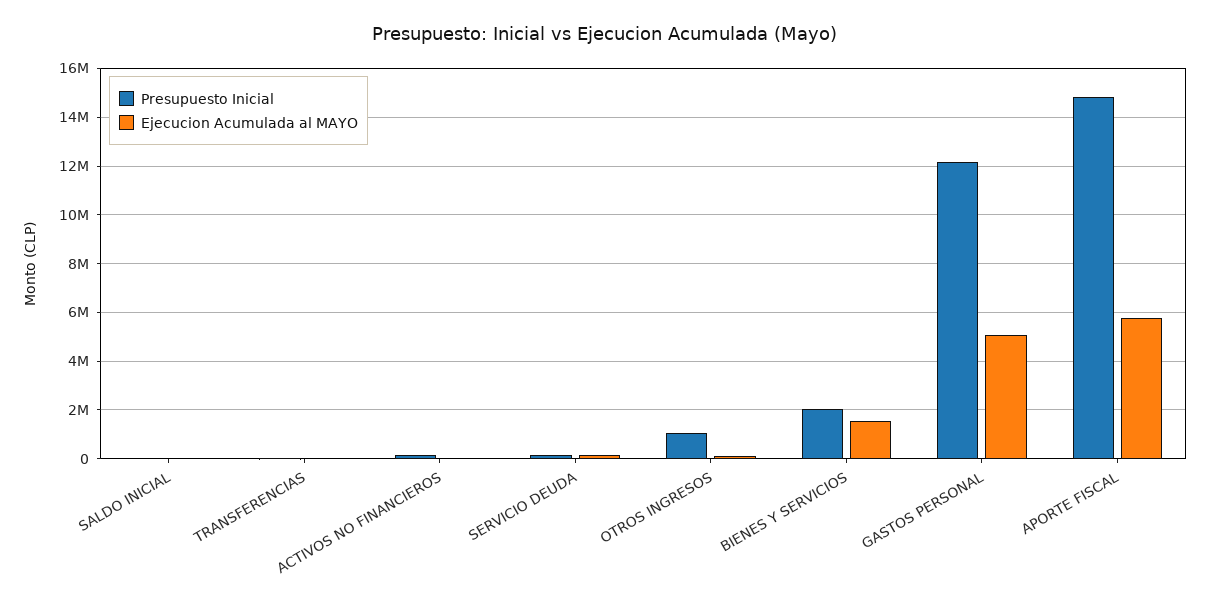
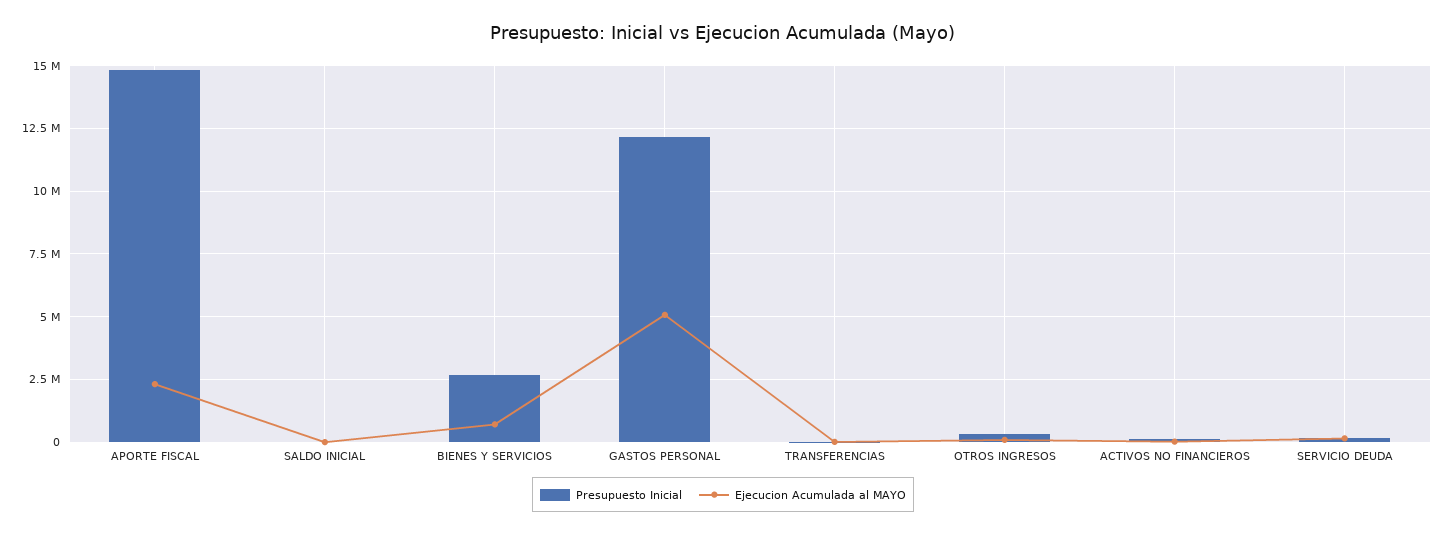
  {
    "Presupuesto Inicial": {
      "SALDO INICIAL": 0,
      "TRANSFERENCIAS": 0,
      "ACTIVOS NO FINANCIEROS": 250000,
      "SERVICIO DEUDA": 250000,
-     "OTROS INGRESOS": 1000000,
+     "OTROS INGRESOS": 250000,
-     "BIENES Y SERVICIOS": 2000000,
+     "BIENES Y SERVICIOS": 2750000,
      "GASTOS PERSONAL": 12250000,
      "APORTE FISCAL": 14750000
    },
    "Ejecucion Acumulada al MAYO": {
      "SALDO INICIAL": 0,
      "TRANSFERENCIAS": 0,
      "ACTIVOS NO FINANCIEROS": 0,
      "SERVICIO DEUDA": 250000,
      "OTROS INGRESOS": 0,
-     "BIENES Y SERVICIOS": 1500000,
+     "BIENES Y SERVICIOS": 750000,
      "GASTOS PERSONAL": 5000000,
-     "APORTE FISCAL": 5750000
+     "APORTE FISCAL": 2250000
    }
  }

